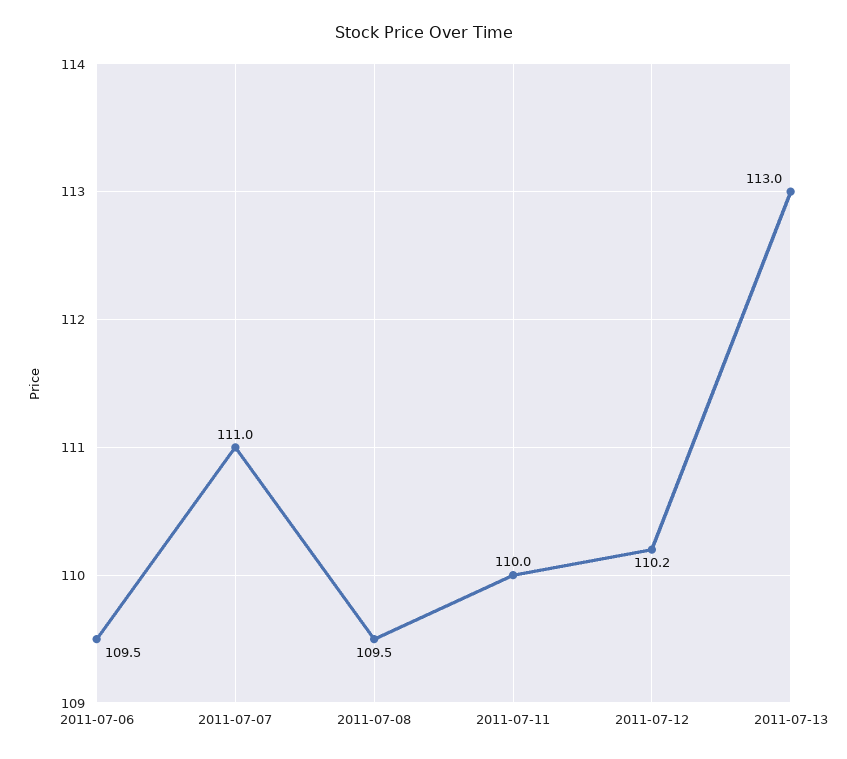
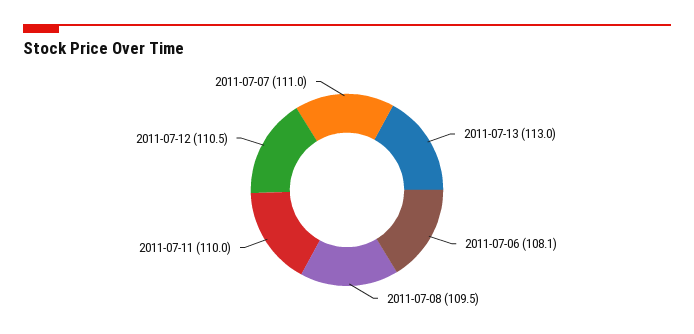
  {
-   "2011-07-06": 109.5,
+   "2011-07-06": 108.1,
    "2011-07-07": 111,
    "2011-07-08": 109.5,
    "2011-07-11": 110,
-   "2011-07-12": 110.2,
+   "2011-07-12": 110.5,
    "2011-07-13": 113
  }

